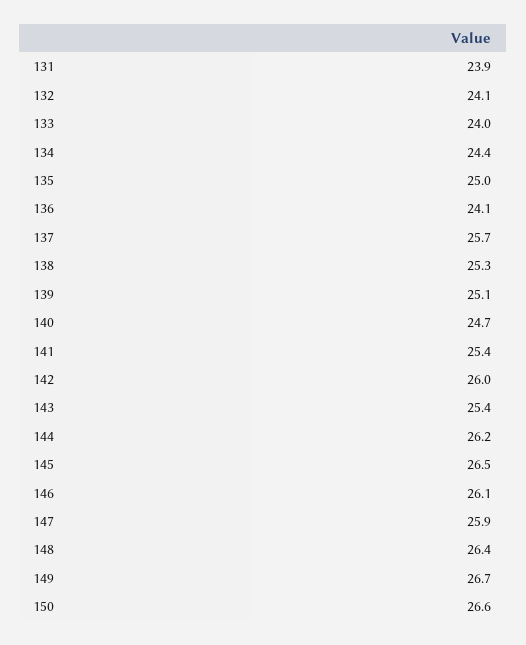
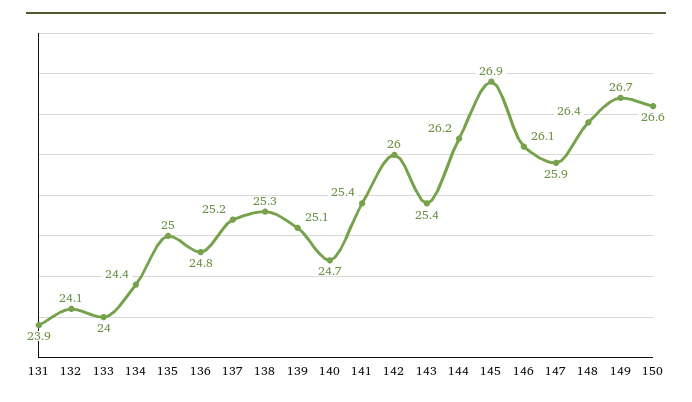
  {
    "131": 23.9,
    "132": 24.1,
    "133": 24,
    "134": 24.4,
    "135": 25,
-   "136": 24.1,
+   "136": 24.8,
-   "137": 25.7,
+   "137": 25.2,
    "138": 25.3,
    "139": 25.1,
    "140": 24.7,
    "141": 25.4,
    "142": 26,
    "143": 25.4,
    "144": 26.2,
-   "145": 26.5,
+   "145": 26.9,
    "146": 26.1,
    "147": 25.9,
    "148": 26.4,
    "149": 26.7,
    "150": 26.6
  }

